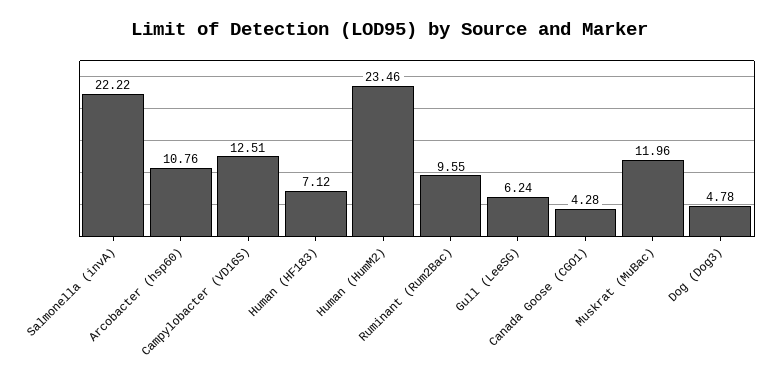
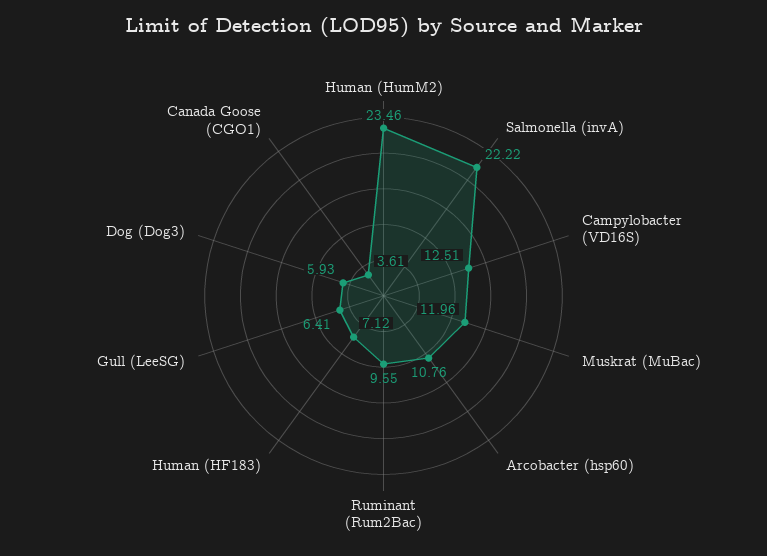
  {
    "Salmonella (invA)": 22.22,
    "Arcobacter (hsp60)": 10.76,
    "Campylobacter (VD16S)": 12.51,
    "Human (HF183)": 7.12,
    "Human (HumM2)": 23.46,
    "Ruminant (Rum2Bac)": 9.55,
-   "Gull (LeeSG)": 6.24,
+   "Gull (LeeSG)": 6.41,
-   "Canada Goose (CGO1)": 4.28,
+   "Canada Goose (CGO1)": 3.61,
    "Muskrat (MuBac)": 11.96,
-   "Dog (Dog3)": 4.78
+   "Dog (Dog3)": 5.93
  }

